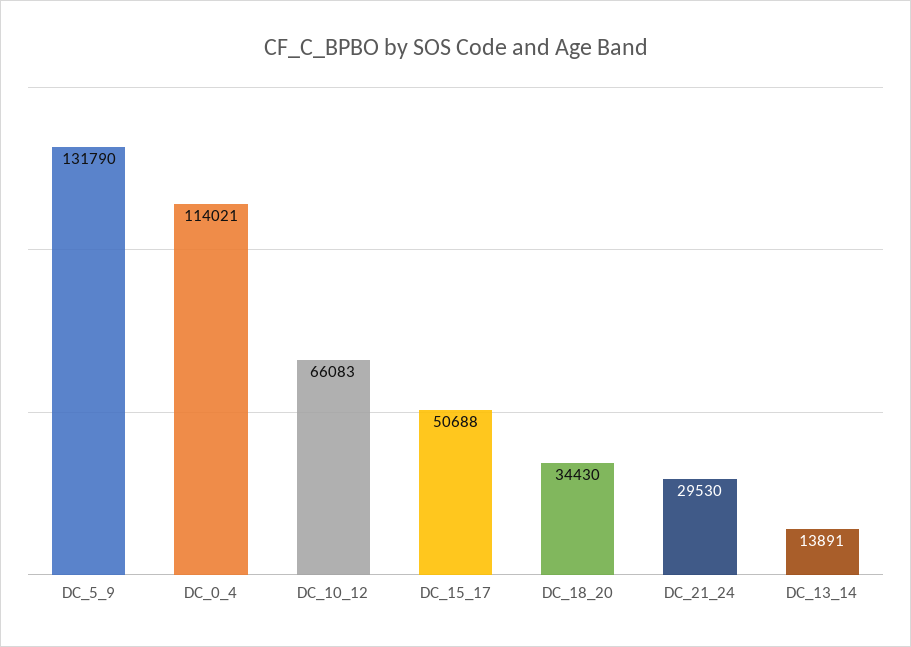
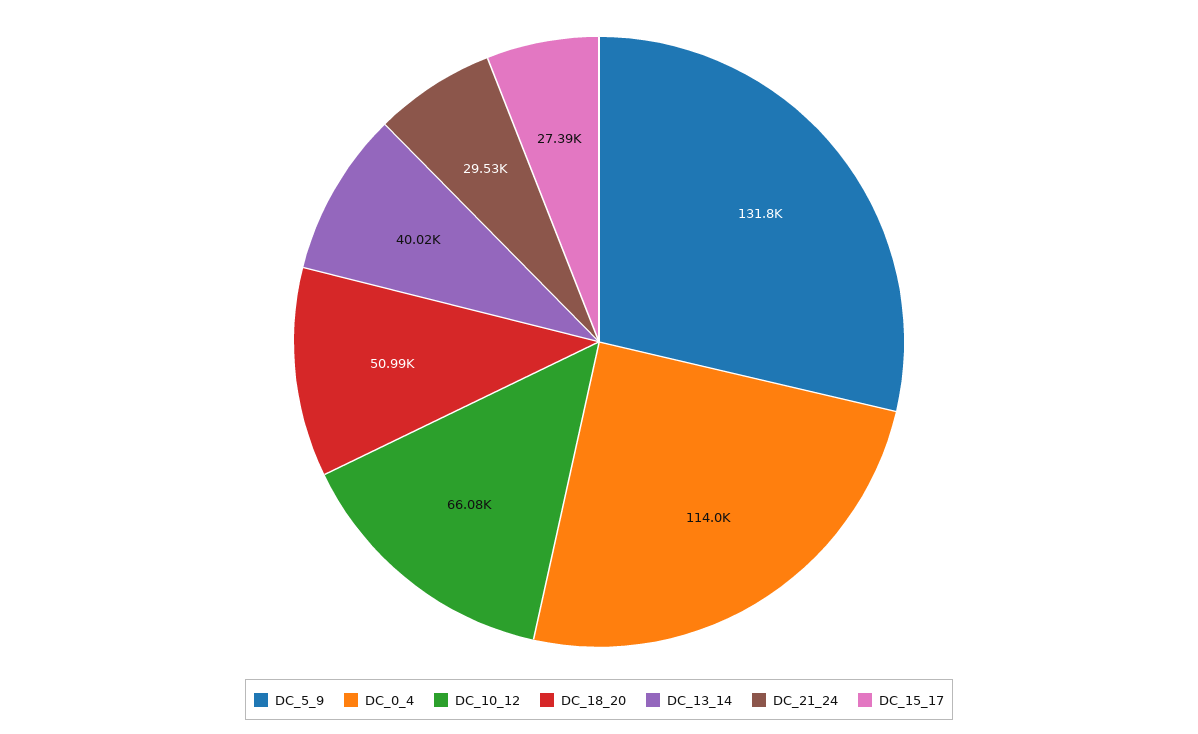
  {
    "DC_5_9": 131790,
    "DC_0_4": 114021,
    "DC_10_12": 66083,
-   "DC_15_17": 50688,
+   "DC_15_17": 27390,
-   "DC_18_20": 34430,
+   "DC_18_20": 50990,
    "DC_21_24": 29530,
-   "DC_13_14": 13891
+   "DC_13_14": 40020
  }

